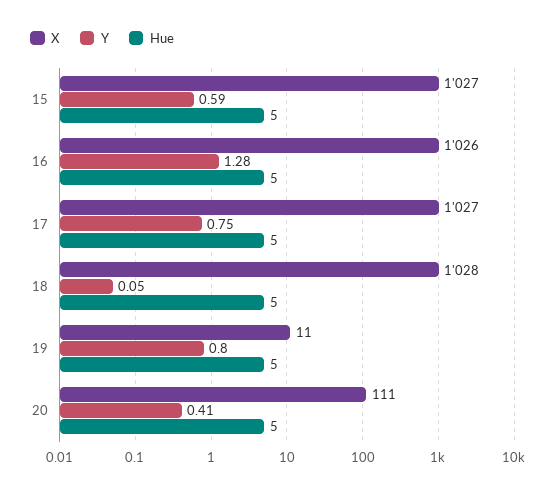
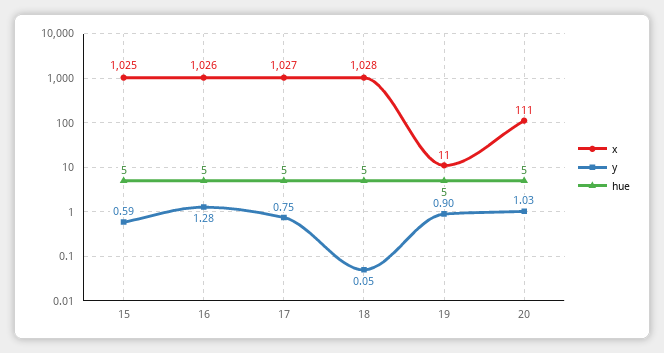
  {
    "X": {
-     "15": 1027,
+     "15": 1025,
      "16": 1026,
      "17": 1027,
      "18": 1028,
      "19": 11,
      "20": 111
    },
    "Y": {
      "15": 0.59,
      "16": 1.28,
      "17": 0.75,
      "18": 0.05,
-     "19": 0.8,
+     "19": 0.9,
-     "20": 0.41
+     "20": 1.03
    },
    "Hue": {
      "15": 5,
      "16": 5,
      "17": 5,
      "18": 5,
      "19": 5,
      "20": 5
    }
  }

